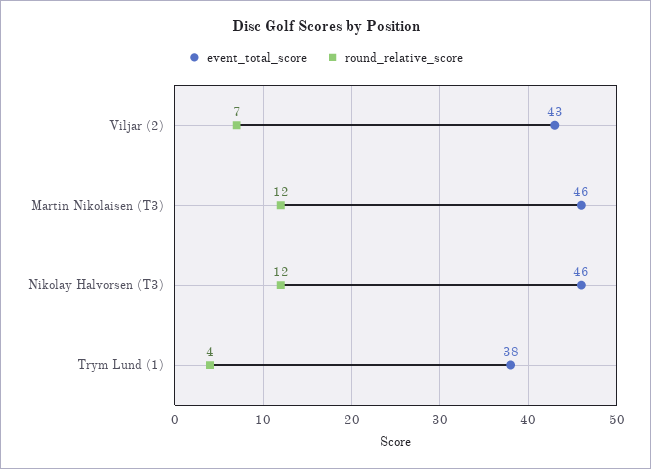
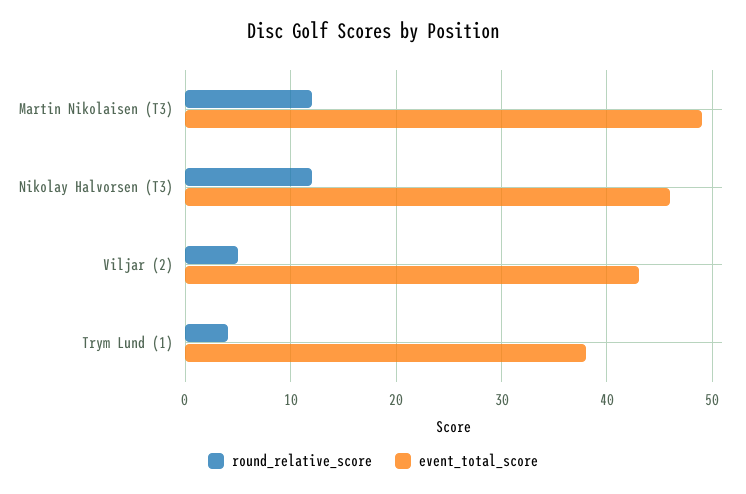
  {
    "event_total_score": {
      "Viljar (2)": 43,
-     "Martin Nikolaisen (T3)": 46,
+     "Martin Nikolaisen (T3)": 49,
      "Nikolay Halvorsen (T3)": 46,
      "Trym Lund (1)": 38
    },
    "round_relative_score": {
-     "Viljar (2)": 7,
+     "Viljar (2)": 5,
      "Martin Nikolaisen (T3)": 12,
      "Nikolay Halvorsen (T3)": 12,
      "Trym Lund (1)": 4
    }
  }

